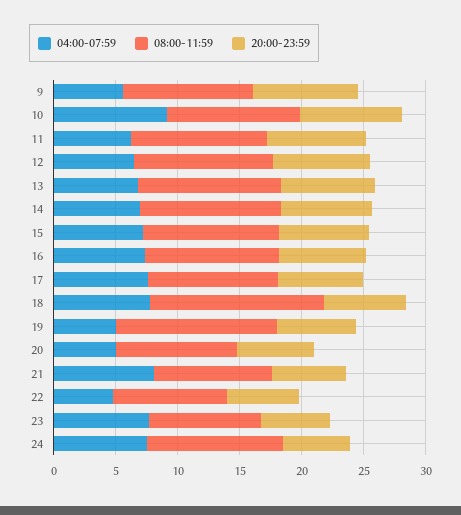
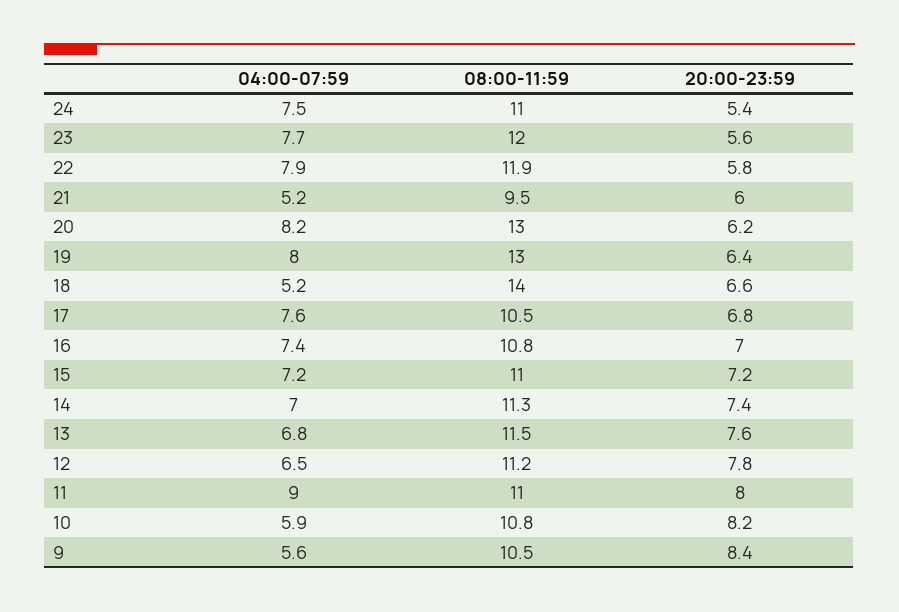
  {
    "04:00-07:59": {
      "9": 5.6,
-     "10": 9,
+     "10": 5.9,
-     "11": 6,
+     "11": 9,
      "12": 6.5,
      "13": 6.8,
      "14": 7,
      "15": 7.2,
      "16": 7.4,
      "17": 7.6,
-     "18": 8,
+     "18": 5.2,
-     "19": 5,
+     "19": 8,
-     "20": 5,
+     "20": 8.2,
-     "21": 8,
+     "21": 5.2,
-     "22": 5,
+     "22": 7.9,
      "23": 7.7,
      "24": 7.5
    },
    "08:00-11:59": {
      "9": 10.5,
      "10": 10.8,
      "11": 11,
      "12": 11.2,
      "13": 11.5,
      "14": 11.3,
      "15": 11,
      "16": 10.8,
      "17": 10.5,
      "18": 14,
      "19": 13,
-     "20": 10,
+     "20": 13,
      "21": 9.5,
-     "22": 9,
+     "22": 11.9,
-     "23": 9,
+     "23": 12,
      "24": 11
    },
    "20:00-23:59": {
      "9": 8.4,
      "10": 8.2,
      "11": 8,
      "12": 7.8,
      "13": 7.6,
      "14": 7.4,
      "15": 7.2,
      "16": 7,
      "17": 6.8,
      "18": 6.6,
      "19": 6.4,
      "20": 6.2,
      "21": 6,
      "22": 5.8,
      "23": 5.6,
      "24": 5.4
    }
  }

